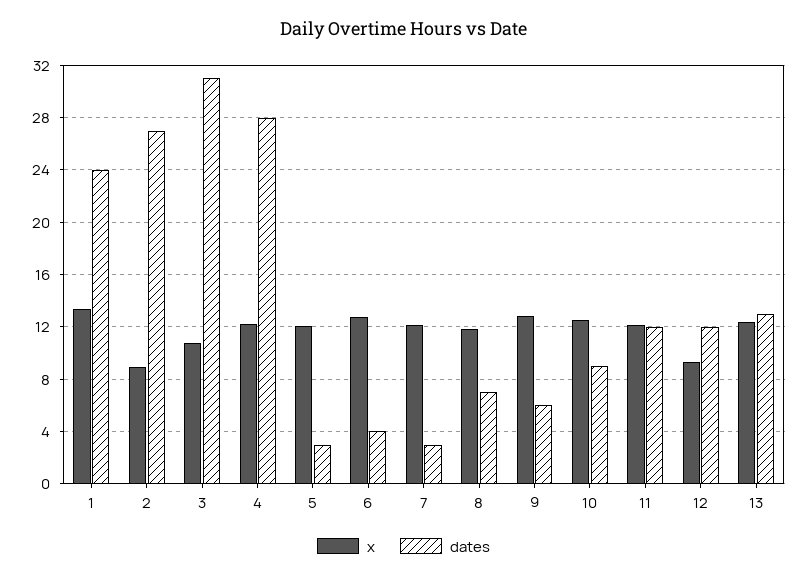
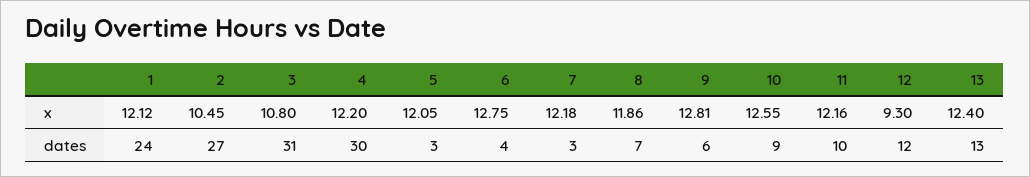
  {
    "x": {
-     "1": 13.5,
+     "1": 12.12,
-     "2": 9,
+     "2": 10.45,
      "3": 10.8,
      "4": 12.2,
      "5": 12.05,
      "6": 12.75,
      "7": 12.18,
      "8": 11.86,
      "9": 12.81,
      "10": 12.55,
      "11": 12.16,
      "12": 9.3,
      "13": 12.4
    },
    "dates": {
      "1": 24,
      "2": 27,
      "3": 31,
-     "4": 28,
+     "4": 30,
      "5": 3,
      "6": 4,
      "7": 3,
      "8": 7,
      "9": 6,
      "10": 9,
-     "11": 12,
+     "11": 10,
      "12": 12,
      "13": 13
    }
  }

